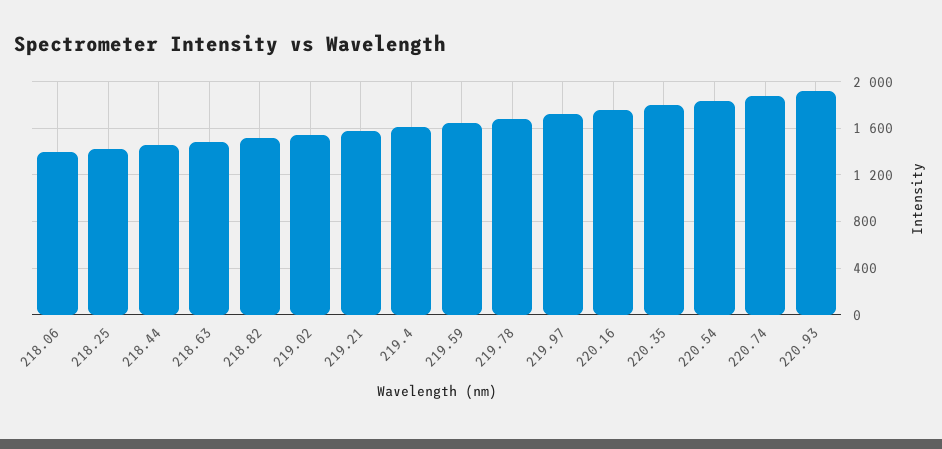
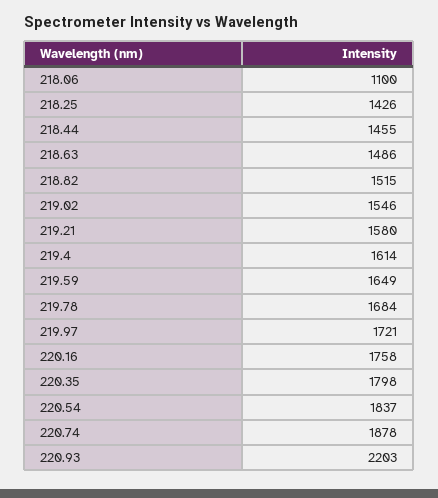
  {
-   "218.06": 1400,
+   "218.06": 1100,
    "218.25": 1426,
    "218.44": 1455,
    "218.63": 1486,
    "218.82": 1515,
    "219.02": 1546,
    "219.21": 1580,
    "219.4": 1614,
    "219.59": 1649,
    "219.78": 1684,
    "219.97": 1721,
    "220.16": 1758,
    "220.35": 1798,
    "220.54": 1837,
    "220.74": 1878,
-   "220.93": 1900
+   "220.93": 2203
  }

